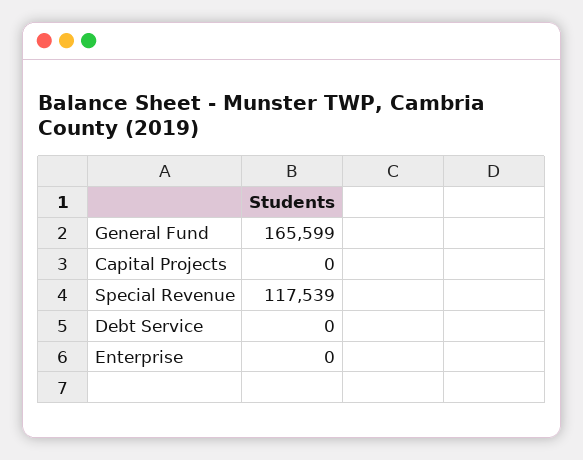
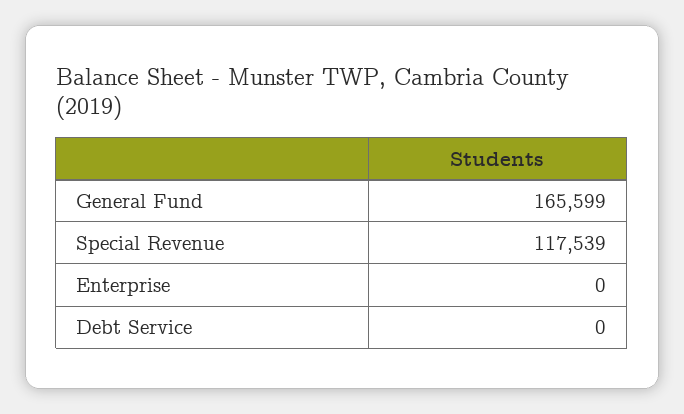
  {
    "General Fund": 165599,
-   "Capital Projects": 0,
    "Special Revenue": 117539,
    "Debt Service": 0,
    "Enterprise": 0
  }

